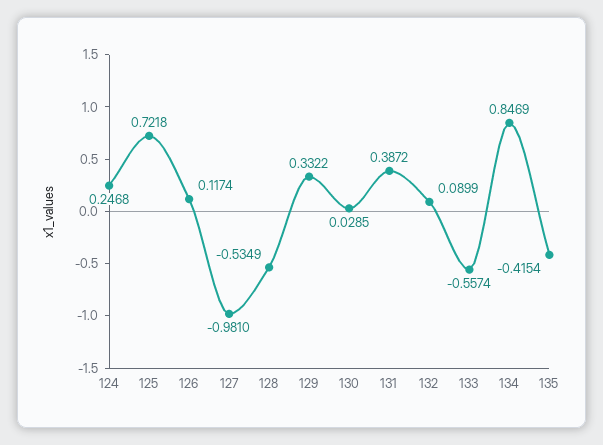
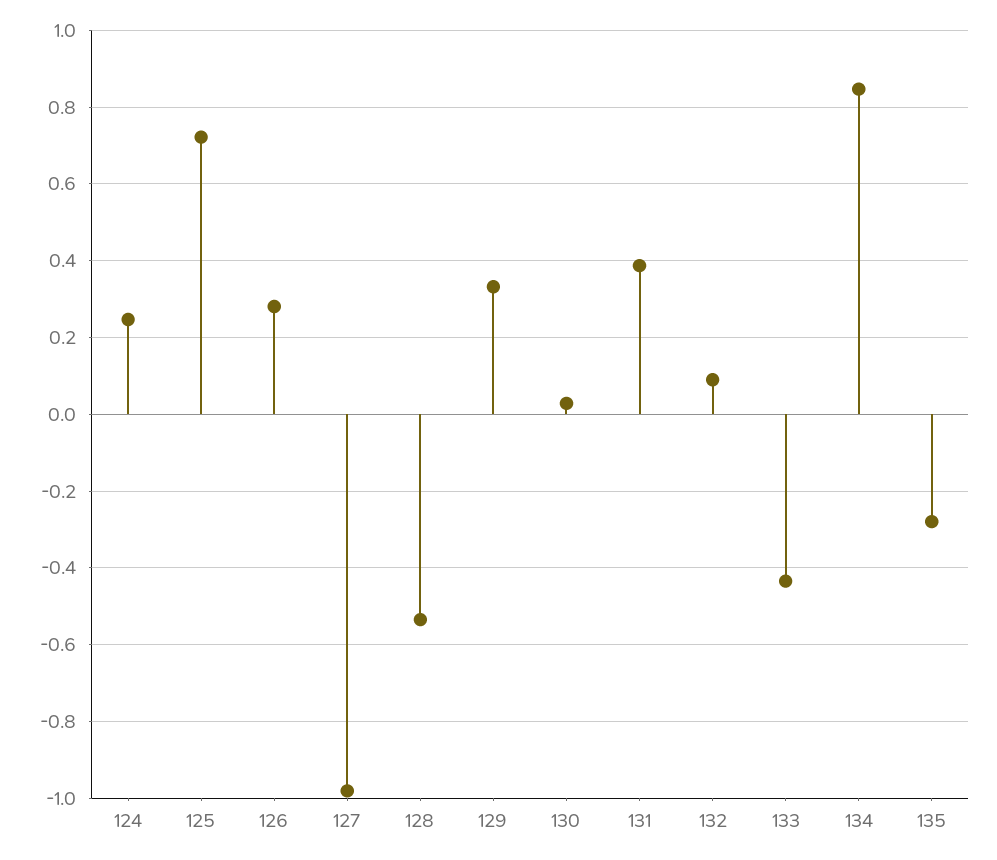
  {
    "124": 0.2468,
    "125": 0.7218,
-   "126": 0.1174,
+   "126": 0.28,
    "127": -0.981,
    "128": -0.5349,
    "129": 0.3322,
    "130": 0.0285,
    "131": 0.3872,
    "132": 0.0899,
-   "133": -0.5574,
+   "133": -0.44,
    "134": 0.8469,
-   "135": -0.4154
+   "135": -0.28
  }

